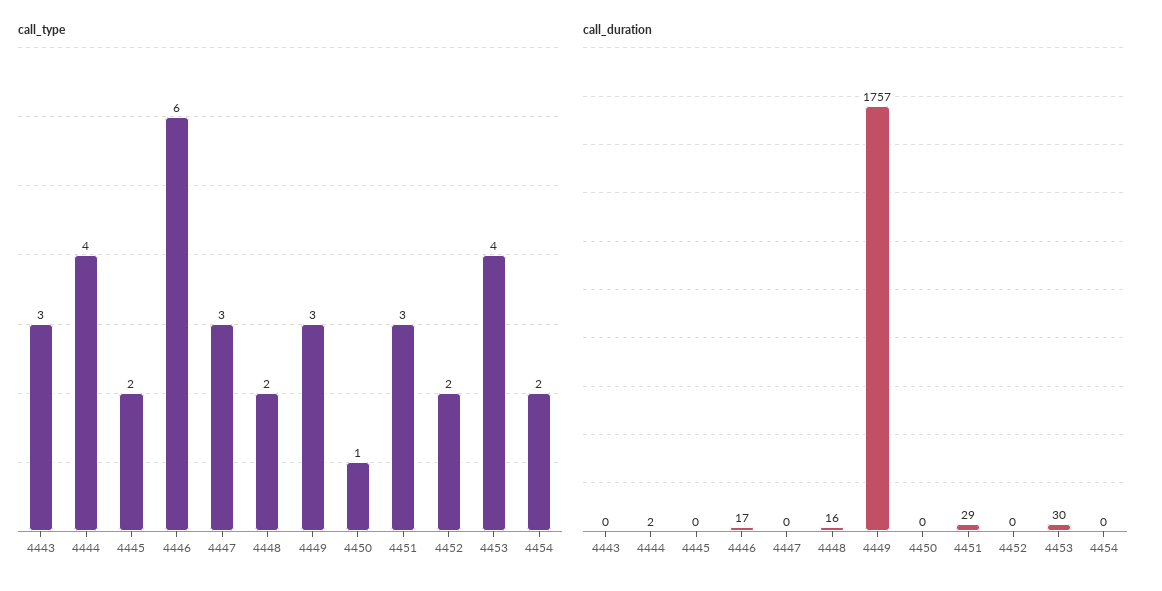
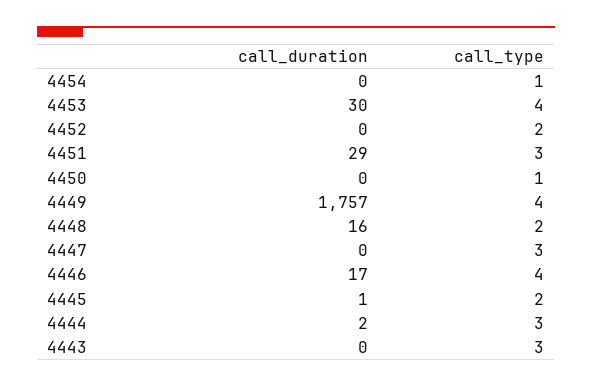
  {
    "call_type": {
      "4443": 3,
-     "4444": 4,
+     "4444": 3,
      "4445": 2,
-     "4446": 6,
+     "4446": 4,
      "4447": 3,
      "4448": 2,
-     "4449": 3,
+     "4449": 4,
      "4450": 1,
      "4451": 3,
      "4452": 2,
      "4453": 4,
-     "4454": 2
+     "4454": 1
    },
    "call_duration": {
      "4443": 0,
      "4444": 2,
-     "4445": 0,
+     "4445": 1,
      "4446": 17,
      "4447": 0,
      "4448": 16,
      "4449": 1757,
      "4450": 0,
      "4451": 29,
      "4452": 0,
      "4453": 30,
      "4454": 0
    }
  }

